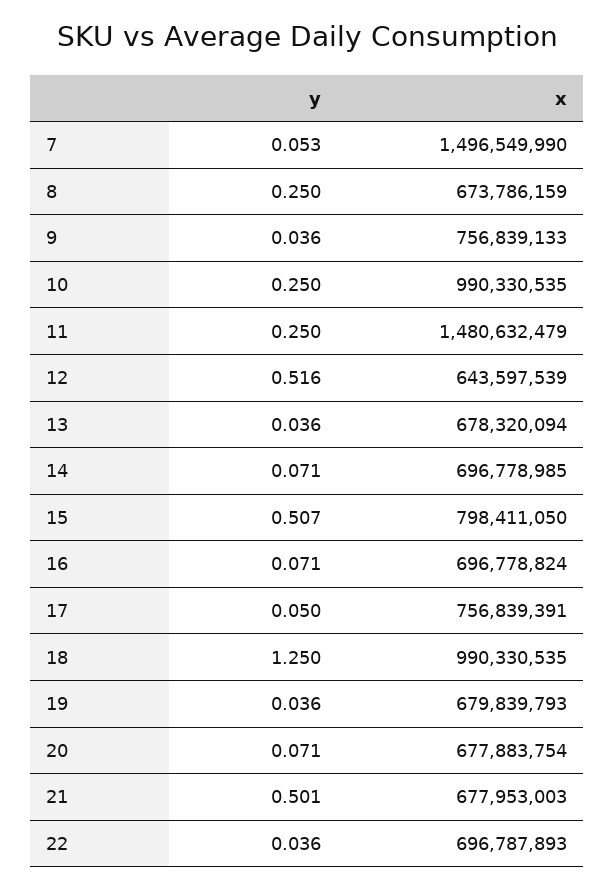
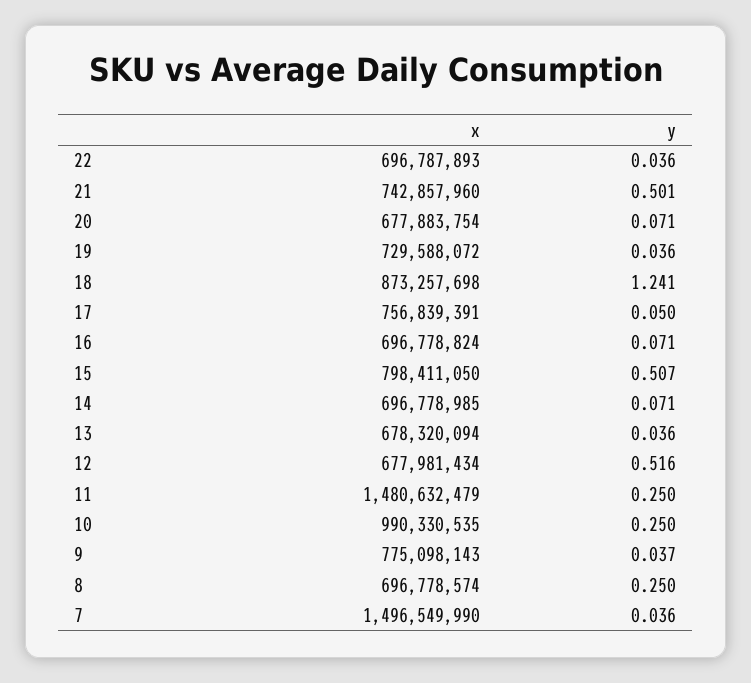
  {
    "y": {
-     "7": 0.053,
+     "7": 0.036,
      "8": 0.25,
-     "9": 0.036,
+     "9": 0.037,
      "10": 0.25,
      "11": 0.25,
      "12": 0.516,
      "13": 0.036,
      "14": 0.071,
      "15": 0.507,
      "16": 0.071,
      "17": 0.05,
-     "18": 1.25,
+     "18": 1.241,
      "19": 0.036,
      "20": 0.071,
      "21": 0.501,
      "22": 0.036
    },
    "x": {
      "7": 1496549990,
-     "8": 673786159,
+     "8": 696778574,
-     "9": 756839133,
+     "9": 775098143,
      "10": 990330535,
      "11": 1480632479,
-     "12": 643597539,
+     "12": 677981434,
      "13": 678320094,
      "14": 696778985,
      "15": 798411050,
      "16": 696778824,
      "17": 756839391,
-     "18": 990330535,
+     "18": 873257698,
-     "19": 679839793,
+     "19": 729588072,
      "20": 677883754,
-     "21": 677953003,
+     "21": 742857960,
      "22": 696787893
    }
  }

